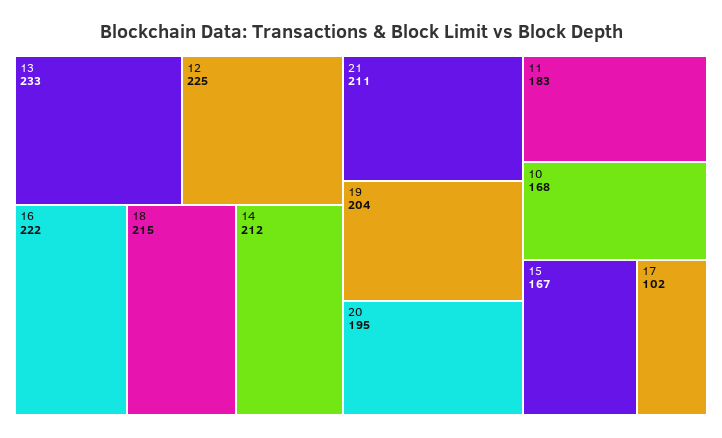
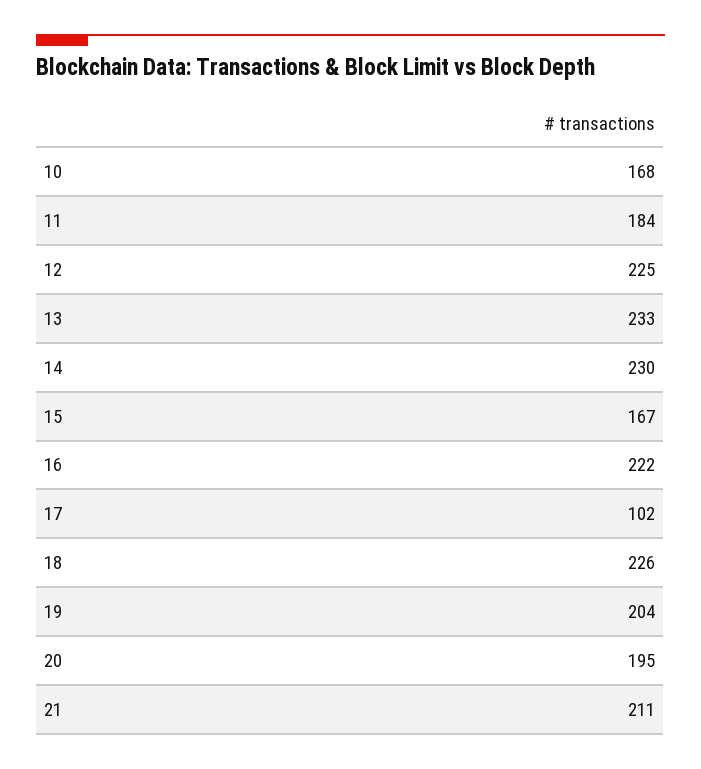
  {
    "13": 233,
    "12": 225,
    "16": 222,
-   "18": 215,
+   "18": 226,
-   "14": 212,
+   "14": 230,
    "21": 211,
    "19": 204,
    "20": 195,
-   "11": 183,
+   "11": 184,
    "10": 168,
    "15": 167,
    "17": 102
  }

